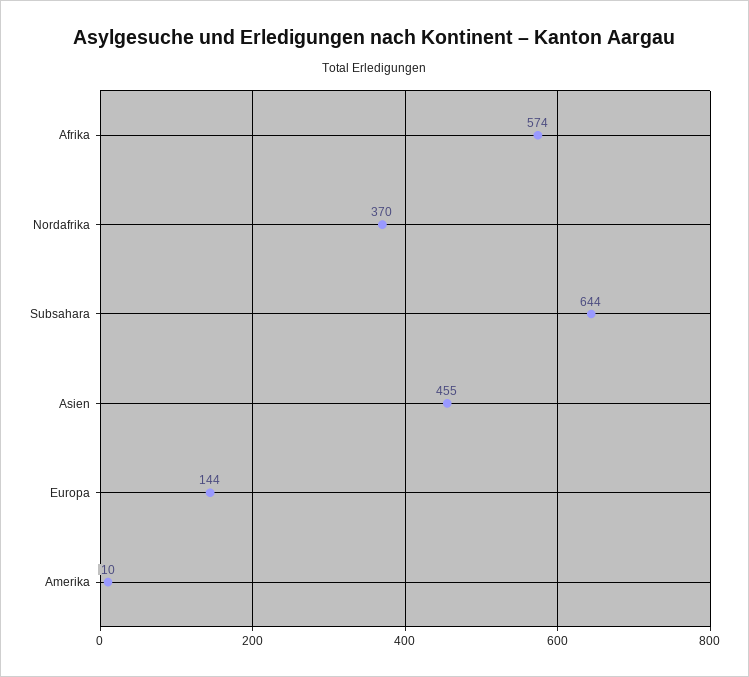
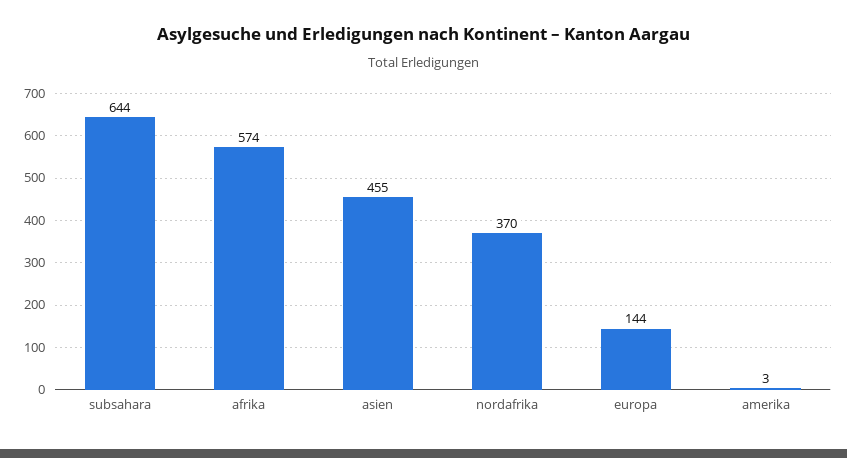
  {
    "Afrika": 574,
    "Nordafrika": 370,
    "Subsahara": 644,
    "Asien": 455,
    "Europa": 144,
-   "Amerika": 10
+   "Amerika": 3
  }

